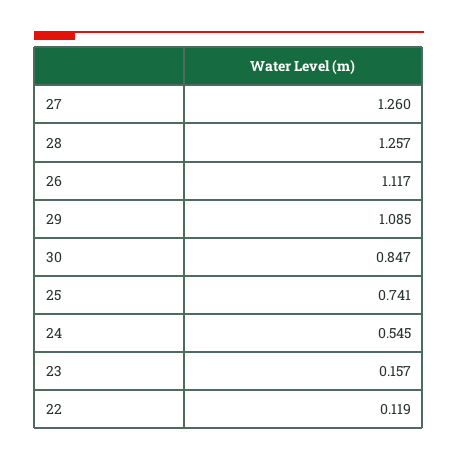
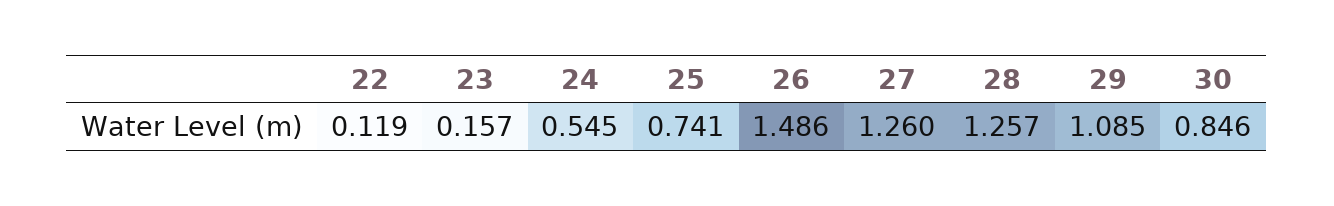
  {
    "27": 1.26,
    "28": 1.257,
-   "26": 1.117,
+   "26": 1.486,
    "29": 1.085,
-   "30": 0.847,
+   "30": 0.846,
    "25": 0.741,
    "24": 0.545,
    "23": 0.157,
    "22": 0.119
  }

